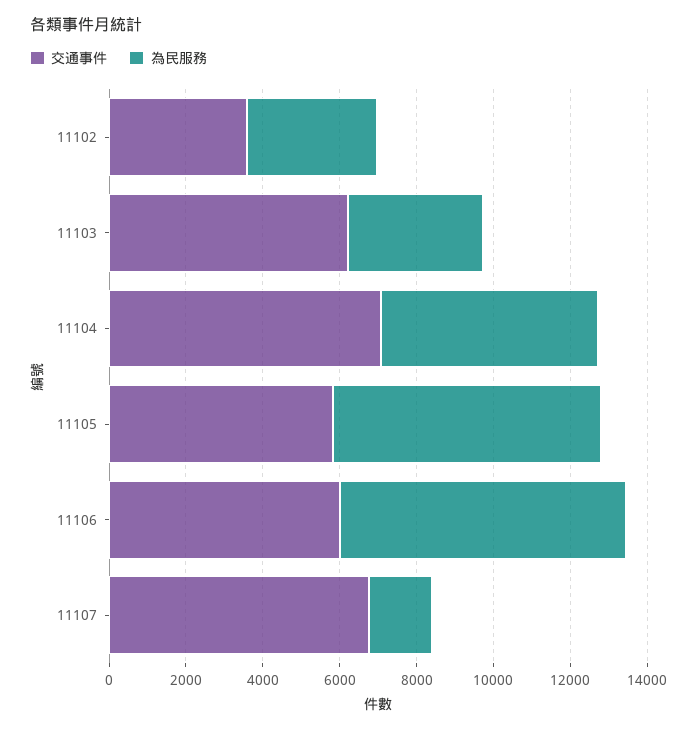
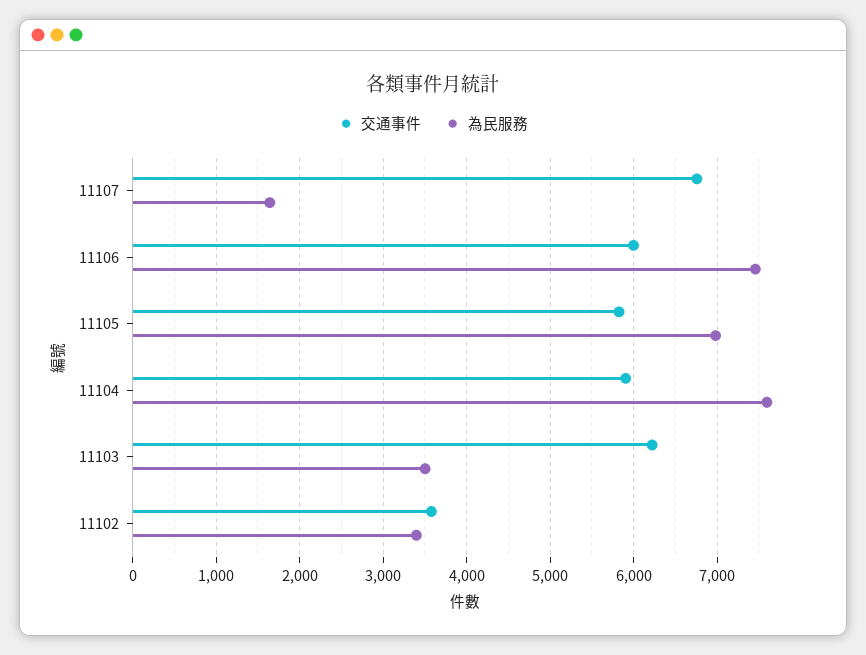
  {
    "交通事件": {
      "11102": 3600,
      "11103": 6200,
-     "11104": 7000,
+     "11104": 5900,
      "11105": 5800,
      "11106": 6000,
      "11107": 6800
    },
    "為民服務": {
      "11102": 3400,
      "11103": 3500,
-     "11104": 5500,
+     "11104": 7600,
      "11105": 7000,
      "11106": 7500,
      "11107": 1600
    }
  }

